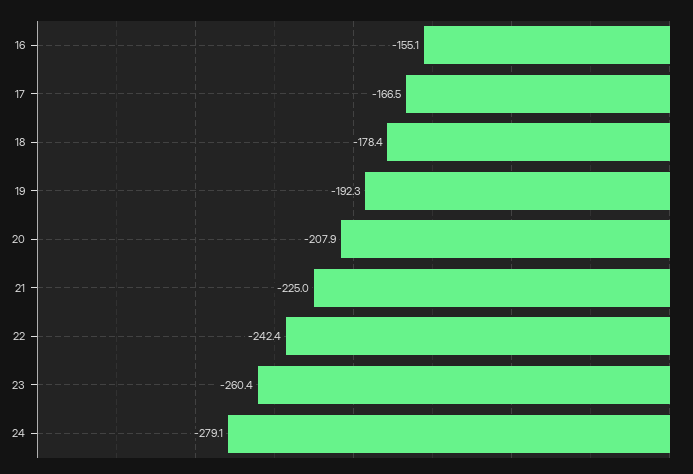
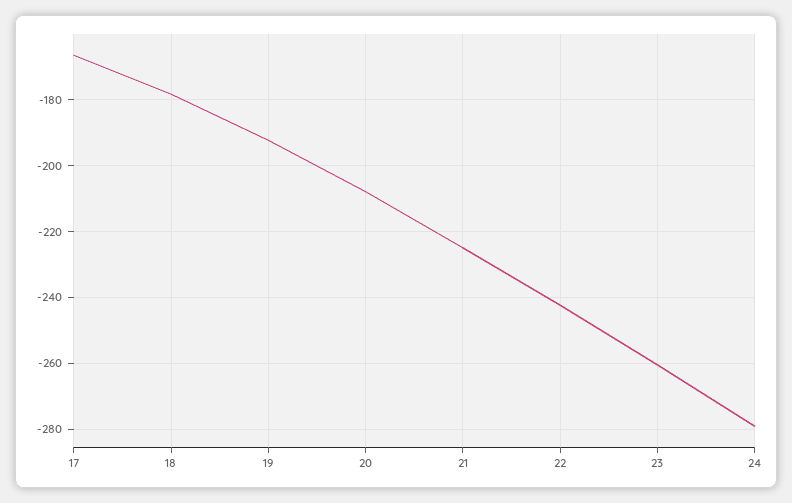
  {
-   "16": -155.1,
    "17": -166.5,
    "18": -178.4,
    "19": -192.3,
    "20": -207.9,
    "21": -225,
    "22": -242.4,
    "23": -260.4,
    "24": -279.1
  }

